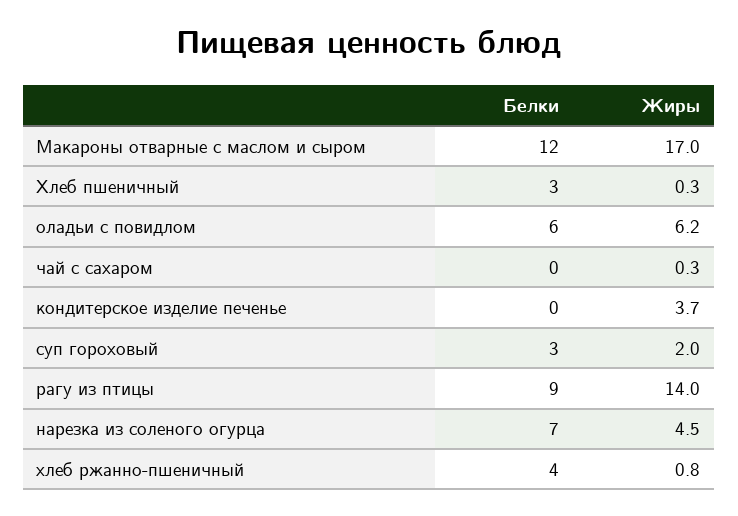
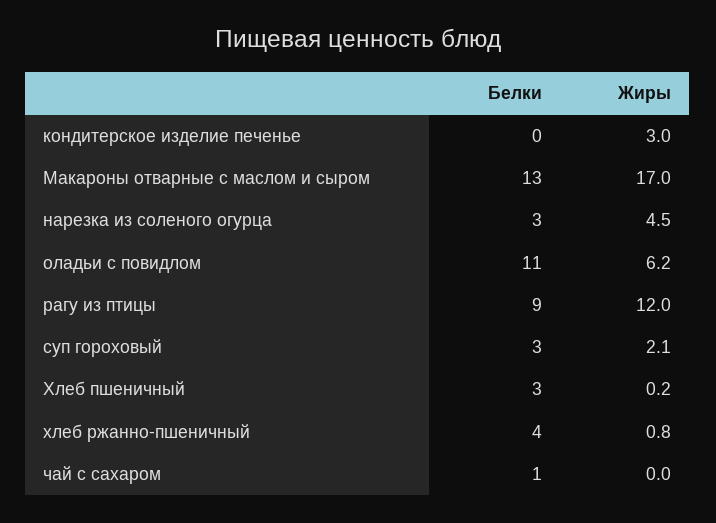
  {
    "Белки": {
-     "Макароны отварные с маслом и сыром": 12,
+     "Макароны отварные с маслом и сыром": 13,
      "Хлеб пшеничный": 3,
-     "оладьи с повидлом": 6,
+     "оладьи с повидлом": 11,
-     "чай с сахаром": 0,
+     "чай с сахаром": 1,
      "кондитерское изделие печенье": 0,
      "суп гороховый": 3,
      "рагу из птицы": 9,
-     "нарезка из соленого огурца": 7,
+     "нарезка из соленого огурца": 3,
      "хлеб ржанно-пшеничный": 4
    },
    "Жиры": {
      "Макароны отварные с маслом и сыром": 17,
-     "Хлеб пшеничный": 0.3,
+     "Хлеб пшеничный": 0.2,
      "оладьи с повидлом": 6.2,
-     "чай с сахаром": 0.3,
+     "чай с сахаром": 0,
-     "кондитерское изделие печенье": 3.7,
+     "кондитерское изделие печенье": 3,
-     "суп гороховый": 2,
+     "суп гороховый": 2.1,
-     "рагу из птицы": 14,
+     "рагу из птицы": 12,
      "нарезка из соленого огурца": 4.5,
      "хлеб ржанно-пшеничный": 0.8
    }
  }

